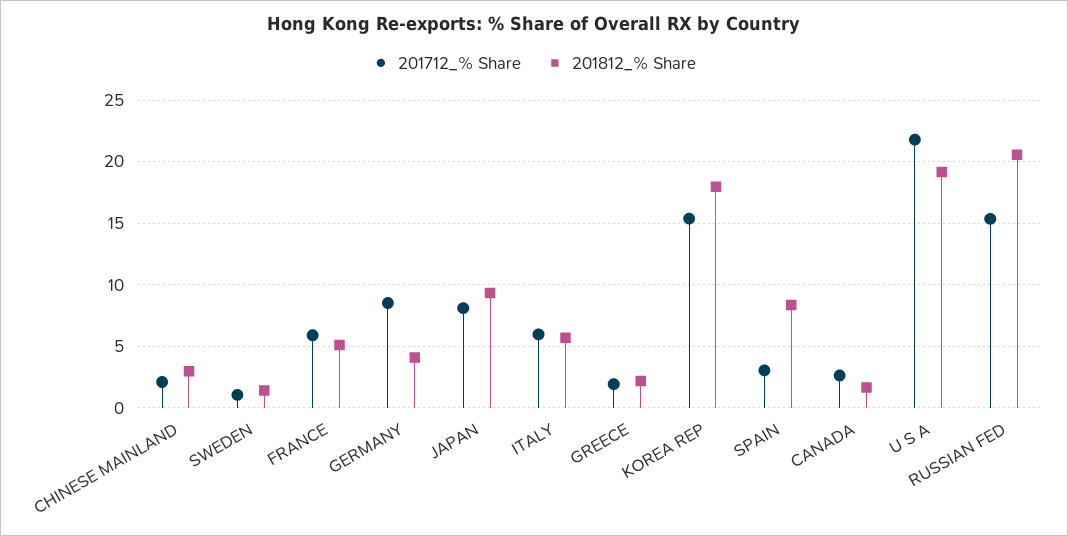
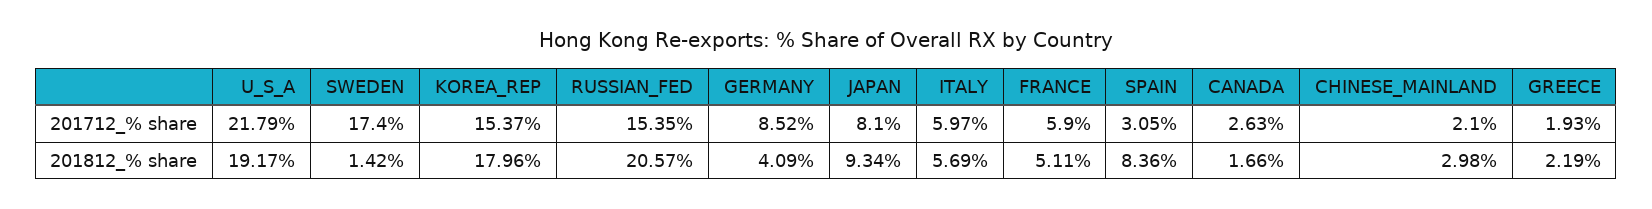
  {
    "201712_% Share": {
      "CHINESE MAINLAND": 2.1,
-     "SWEDEN": 1,
+     "SWEDEN": 17.4,
      "FRANCE": 5.9,
      "GERMANY": 8.52,
      "JAPAN": 8.1,
      "ITALY": 5.97,
      "GREECE": 1.93,
      "KOREA REP": 15.37,
      "SPAIN": 3.05,
      "CANADA": 2.63,
      "U S A": 21.79,
      "RUSSIAN FED": 15.35
    },
    "201812_% Share": {
      "CHINESE MAINLAND": 2.98,
      "SWEDEN": 1.42,
      "FRANCE": 5.11,
      "GERMANY": 4.09,
      "JAPAN": 9.34,
      "ITALY": 5.69,
      "GREECE": 2.19,
      "KOREA REP": 17.96,
      "SPAIN": 8.36,
      "CANADA": 1.66,
      "U S A": 19.17,
      "RUSSIAN FED": 20.57
    }
  }

